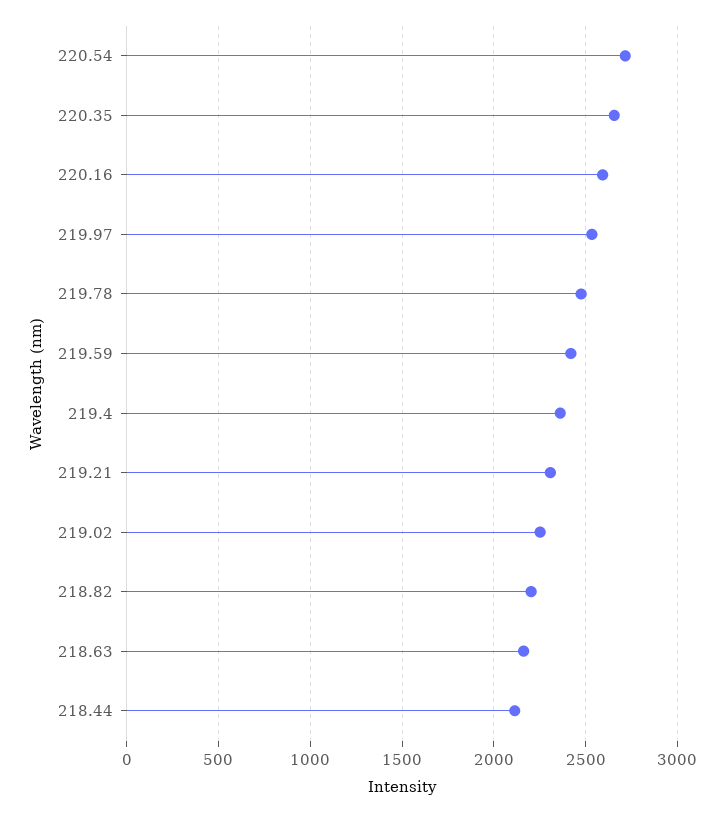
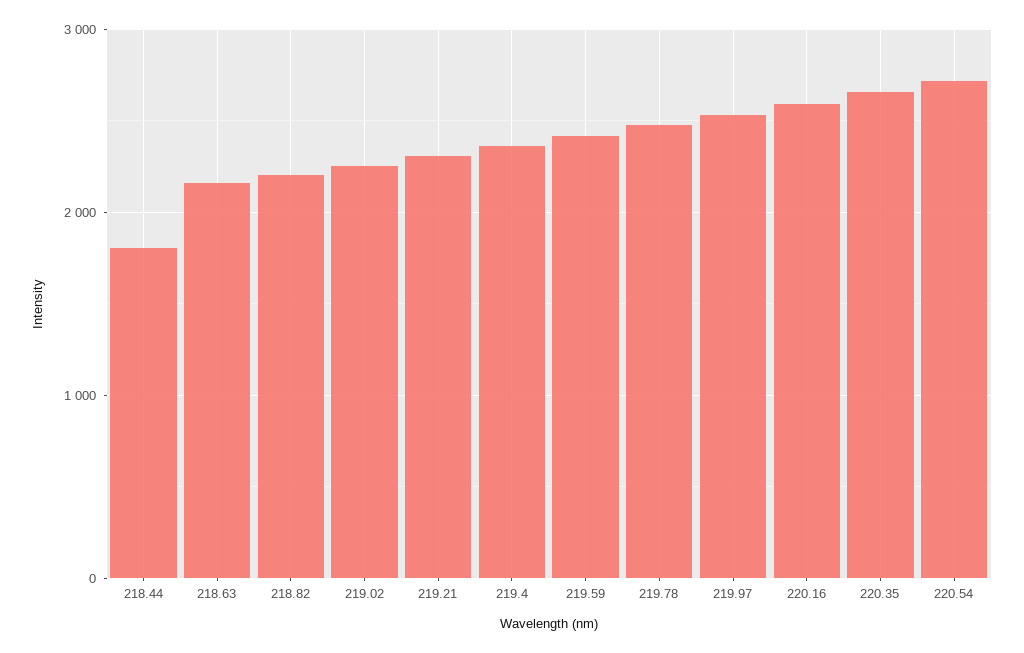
  {
    "220.54": 2700,
    "220.35": 2650,
    "220.16": 2600,
    "219.97": 2550,
    "219.78": 2500,
    "219.59": 2400,
    "219.4": 2350,
    "219.21": 2300,
    "219.02": 2250,
    "218.82": 2200,
    "218.63": 2150,
-   "218.44": 2100
+   "218.44": 1800
  }

